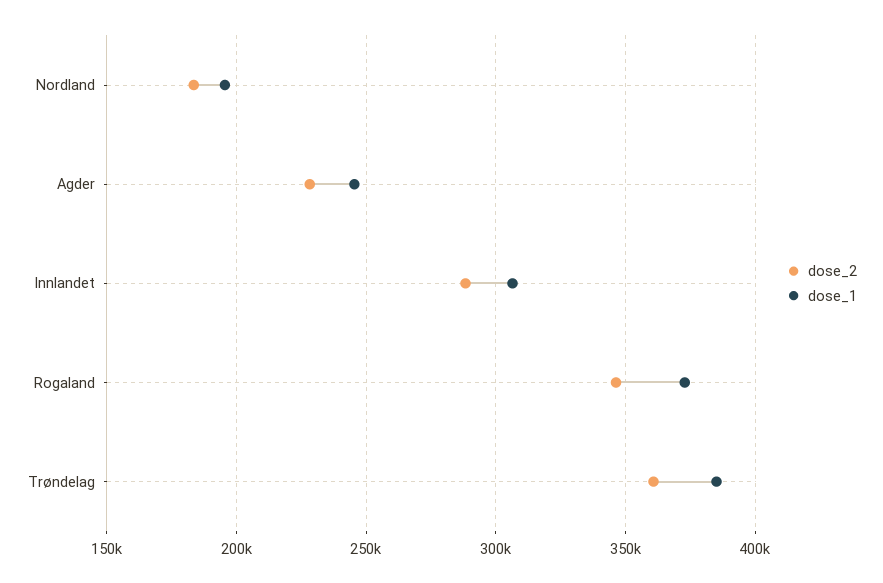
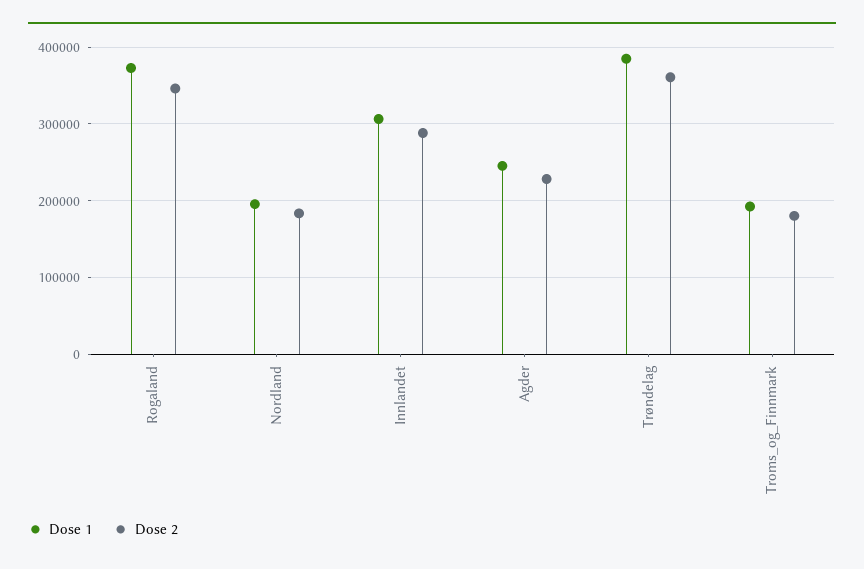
  {
    "dose_2": {
      "Nordland": 185000,
      "Agder": 230000,
      "Innlandet": 290000,
      "Rogaland": 345000,
-     "Trøndelag": 360000
+     "Trøndelag": 360000,
+     "Troms_og_Finnmark": 180000
    },
    "dose_1": {
      "Nordland": 195000,
      "Agder": 245000,
      "Innlandet": 305000,
      "Rogaland": 375000,
-     "Trøndelag": 385000
+     "Trøndelag": 385000,
+     "Troms_og_Finnmark": 190000
    }
  }

